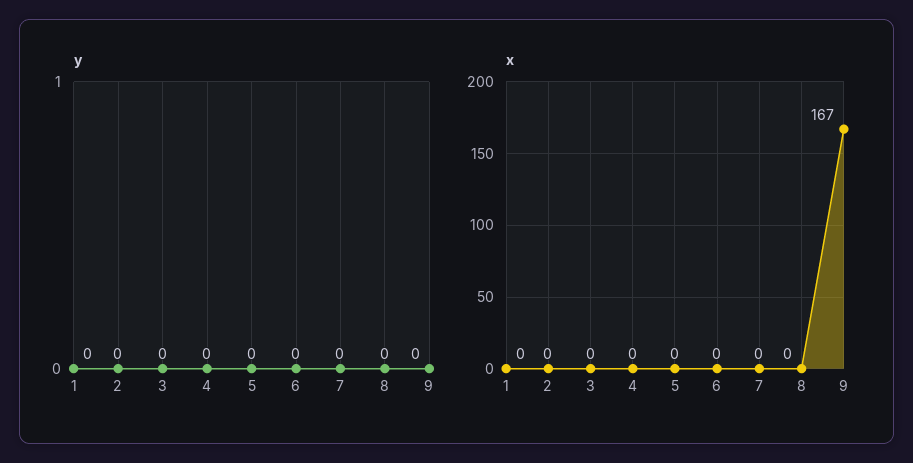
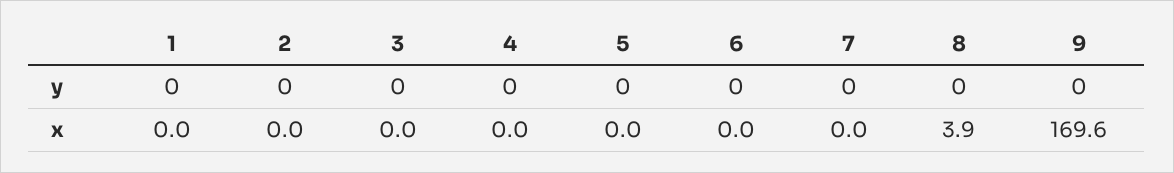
  {
    "y": {
      "1": 0,
      "2": 0,
      "3": 0,
      "4": 0,
      "5": 0,
      "6": 0,
      "7": 0,
      "8": 0,
      "9": 0
    },
    "x": {
      "1": 0,
      "2": 0,
      "3": 0,
      "4": 0,
      "5": 0,
      "6": 0,
      "7": 0,
-     "8": 0,
+     "8": 3.9,
-     "9": 167
+     "9": 169.6
    }
  }

